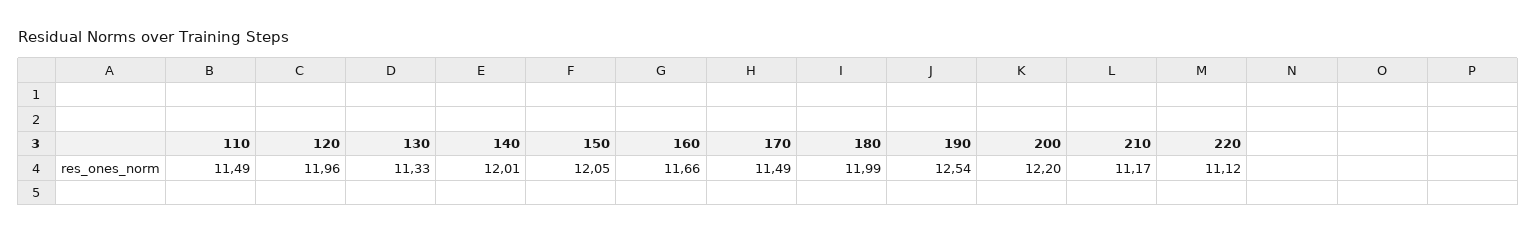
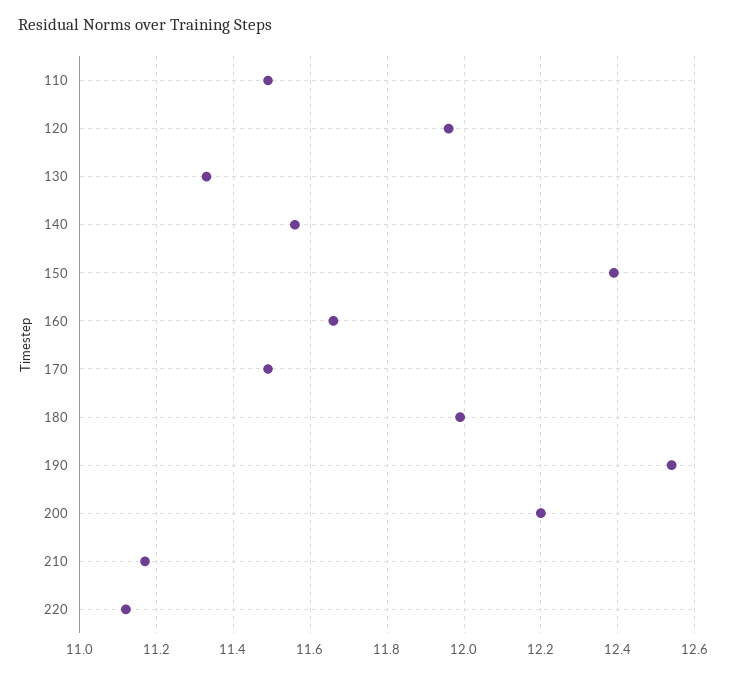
  {
    "110": 11.49,
    "120": 11.96,
    "130": 11.33,
-   "140": 12.01,
+   "140": 11.55,
-   "150": 12.05,
+   "150": 12.4,
    "160": 11.66,
    "170": 11.49,
    "180": 11.99,
    "190": 12.54,
    "200": 12.2,
    "210": 11.17,
    "220": 11.12
  }

